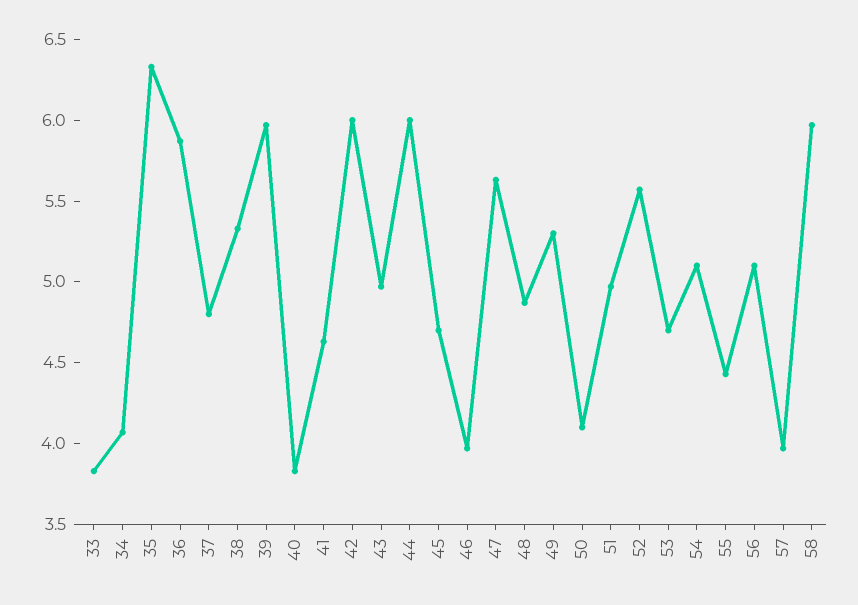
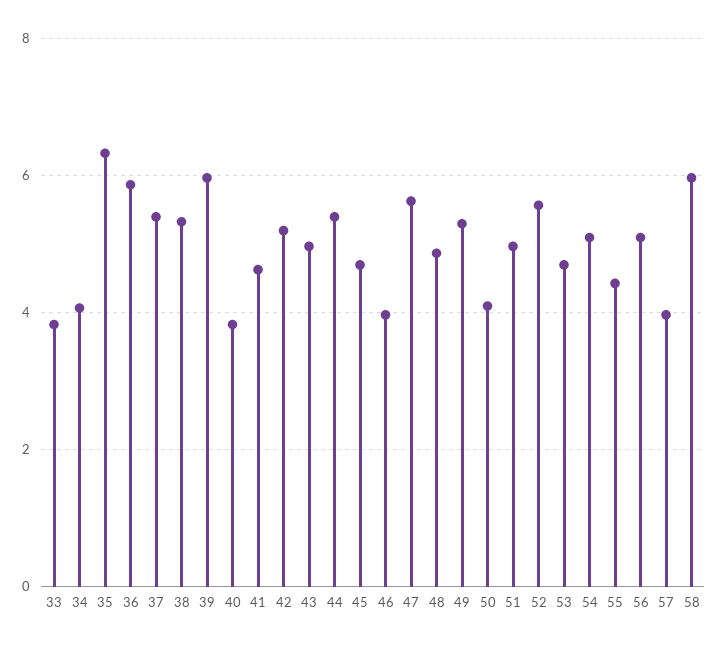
  {
    "33": 3.8,
    "34": 4.1,
    "35": 6.3,
    "36": 5.9,
-   "37": 4.8,
+   "37": 5.4,
    "38": 5.3,
    "39": 6,
    "40": 3.8,
    "41": 4.6,
-   "42": 6,
+   "42": 5.2,
    "43": 5,
-   "44": 6,
+   "44": 5.4,
    "45": 4.7,
    "46": 4,
    "47": 5.6,
    "48": 4.9,
    "49": 5.3,
    "50": 4.1,
    "51": 5,
    "52": 5.6,
    "53": 4.7,
    "54": 5.1,
    "55": 4.4,
    "56": 5.1,
    "57": 4,
    "58": 6
  }

